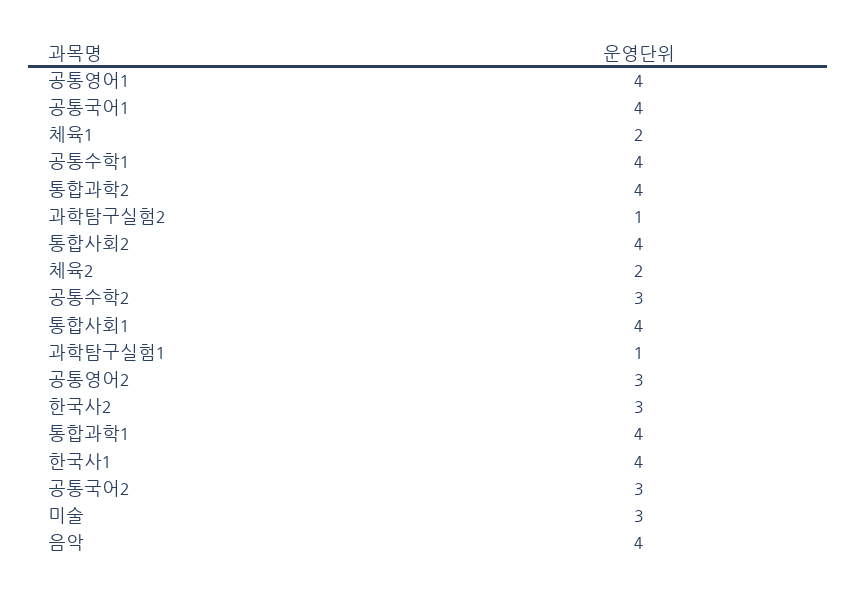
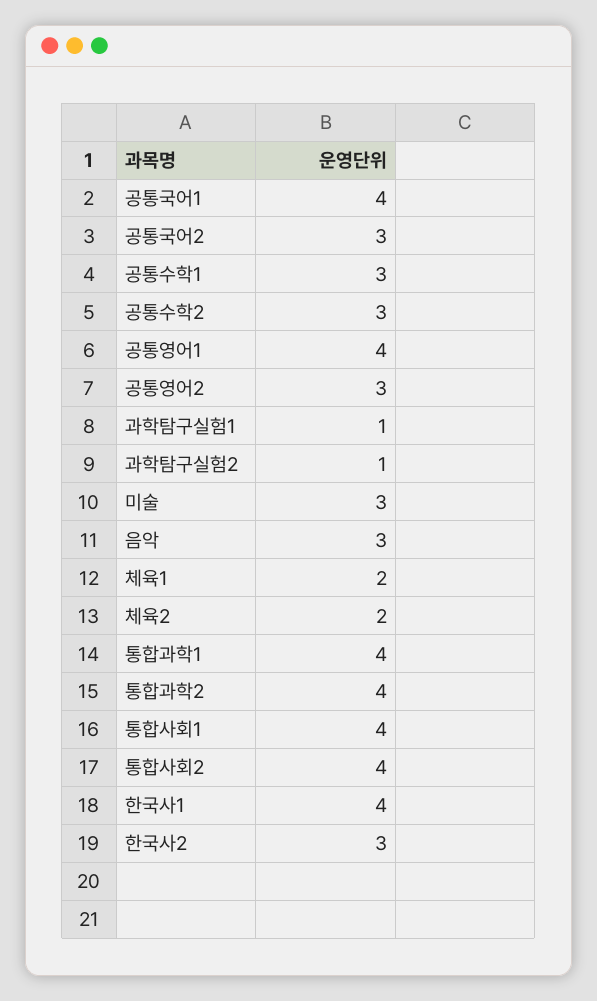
  {
    "공통영어1": 4,
    "공통국어1": 4,
    "체육1": 2,
-   "공통수학1": 4,
+   "공통수학1": 3,
    "통합과학2": 4,
    "과학탐구실험2": 1,
    "통합사회2": 4,
    "체육2": 2,
    "공통수학2": 3,
    "통합사회1": 4,
    "과학탐구실험1": 1,
    "공통영어2": 3,
    "한국사2": 3,
    "통합과학1": 4,
    "한국사1": 4,
    "공통국어2": 3,
    "미술": 3,
-   "음악": 4
+   "음악": 3
  }

